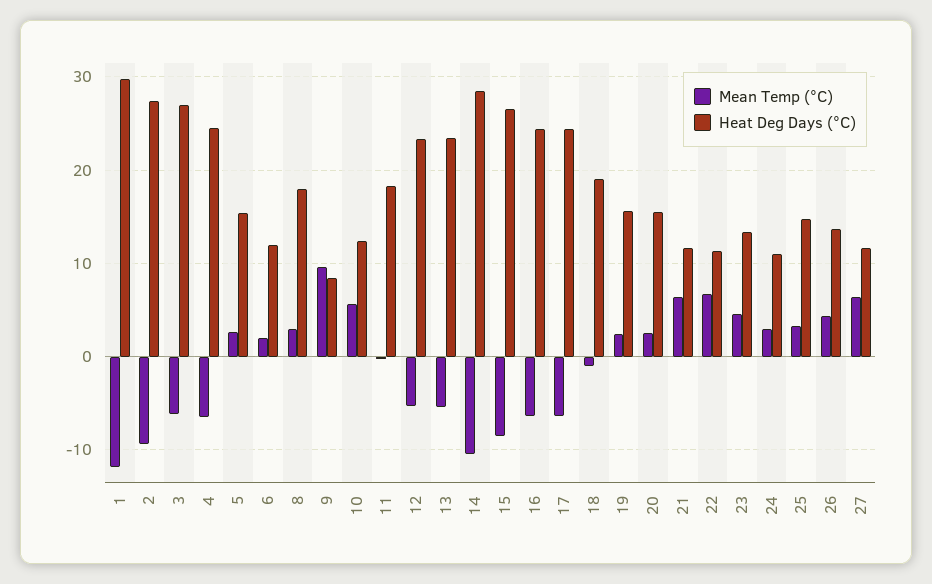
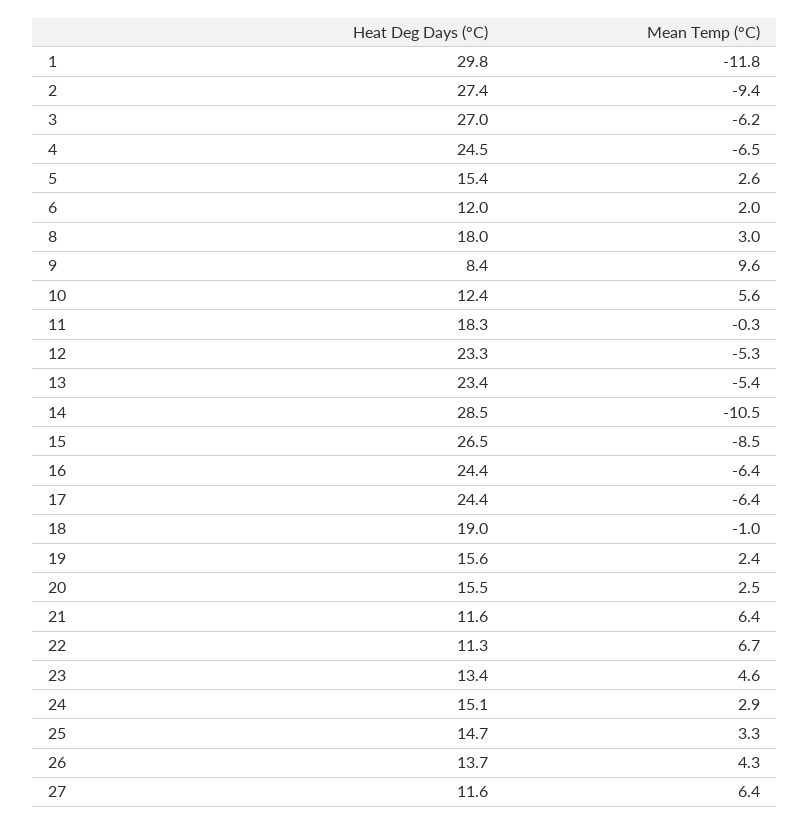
  {
    "Mean Temp (°C)": {
      "1": -11.8,
      "2": -9.4,
      "3": -6.2,
      "4": -6.5,
      "5": 2.6,
      "6": 2,
      "8": 3,
      "9": 9.6,
      "10": 5.6,
      "11": -0.3,
      "12": -5.3,
      "13": -5.4,
      "14": -10.5,
      "15": -8.5,
      "16": -6.4,
      "17": -6.4,
      "18": -1,
      "19": 2.4,
      "20": 2.5,
      "21": 6.4,
      "22": 6.7,
      "23": 4.6,
      "24": 2.9,
      "25": 3.3,
      "26": 4.3,
      "27": 6.4
    },
    "Heat Deg Days (°C)": {
      "1": 29.8,
      "2": 27.4,
      "3": 27,
      "4": 24.5,
      "5": 15.4,
      "6": 12,
      "8": 18,
      "9": 8.4,
      "10": 12.4,
      "11": 18.3,
      "12": 23.3,
      "13": 23.4,
      "14": 28.5,
      "15": 26.5,
      "16": 24.4,
      "17": 24.4,
      "18": 19,
      "19": 15.6,
      "20": 15.5,
      "21": 11.6,
      "22": 11.3,
      "23": 13.4,
-     "24": 11,
+     "24": 15.1,
      "25": 14.7,
      "26": 13.7,
      "27": 11.6
    }
  }

